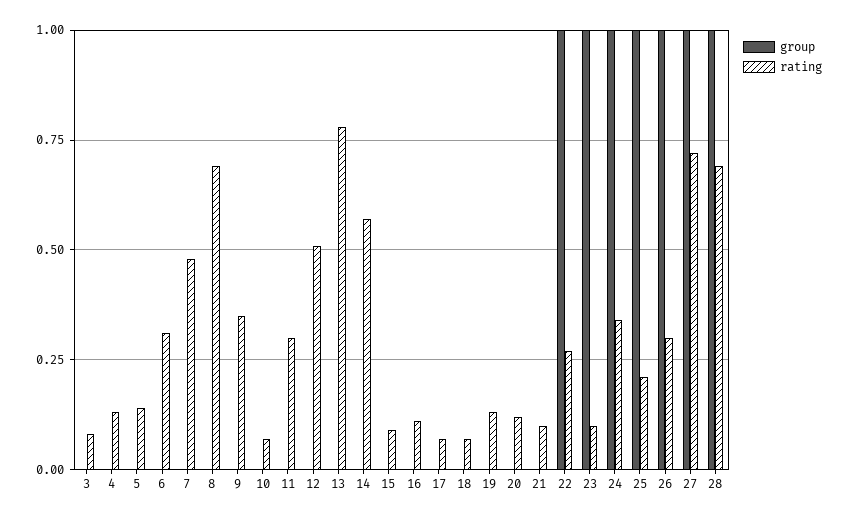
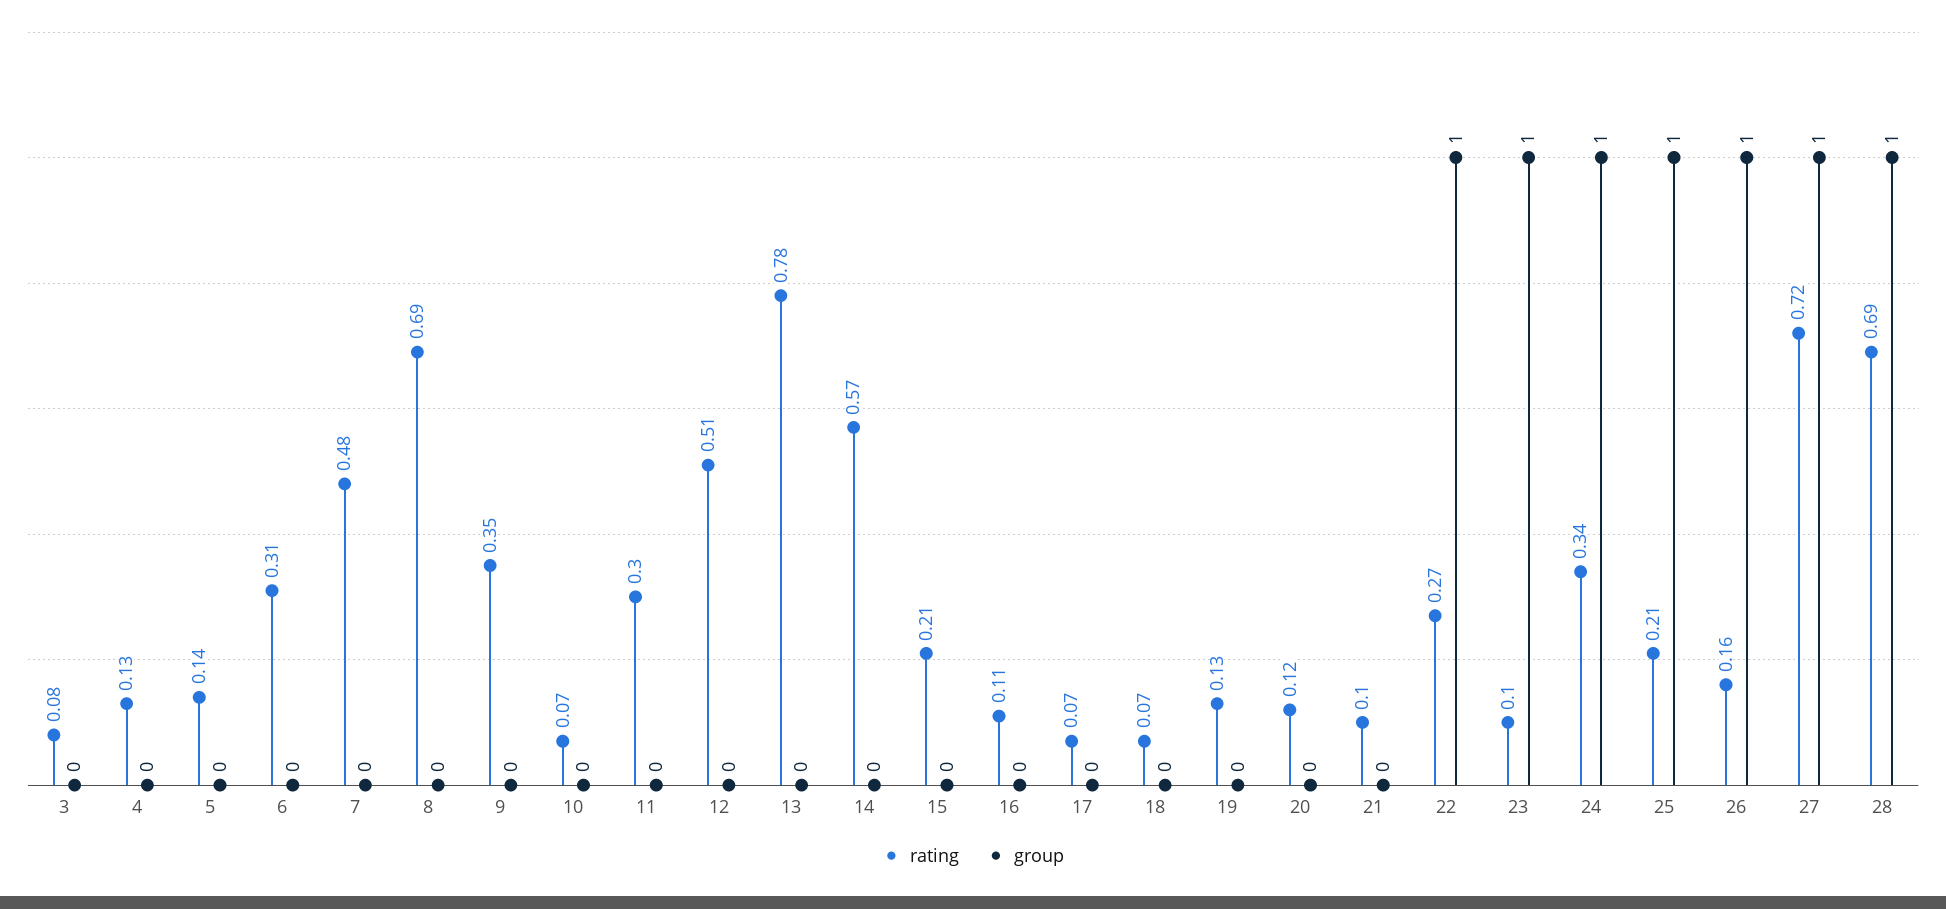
  {
    "group": {
      "3": 0,
      "4": 0,
      "5": 0,
      "6": 0,
      "7": 0,
      "8": 0,
      "9": 0,
      "10": 0,
      "11": 0,
      "12": 0,
      "13": 0,
      "14": 0,
      "15": 0,
      "16": 0,
      "17": 0,
      "18": 0,
      "19": 0,
      "20": 0,
      "21": 0,
      "22": 1,
      "23": 1,
      "24": 1,
      "25": 1,
      "26": 1,
      "27": 1,
      "28": 1
    },
    "rating": {
      "3": 0.08,
      "4": 0.13,
      "5": 0.14,
      "6": 0.31,
      "7": 0.48,
      "8": 0.69,
      "9": 0.35,
      "10": 0.07,
      "11": 0.3,
      "12": 0.51,
      "13": 0.78,
      "14": 0.57,
-     "15": 0.1,
+     "15": 0.21,
      "16": 0.11,
      "17": 0.07,
      "18": 0.07,
      "19": 0.13,
      "20": 0.12,
      "21": 0.1,
      "22": 0.27,
      "23": 0.1,
      "24": 0.34,
      "25": 0.21,
-     "26": 0.3,
+     "26": 0.16,
      "27": 0.72,
      "28": 0.69
    }
  }

